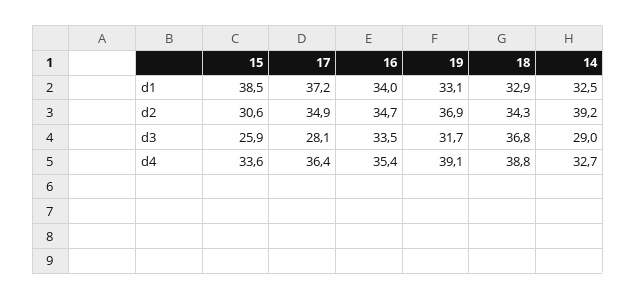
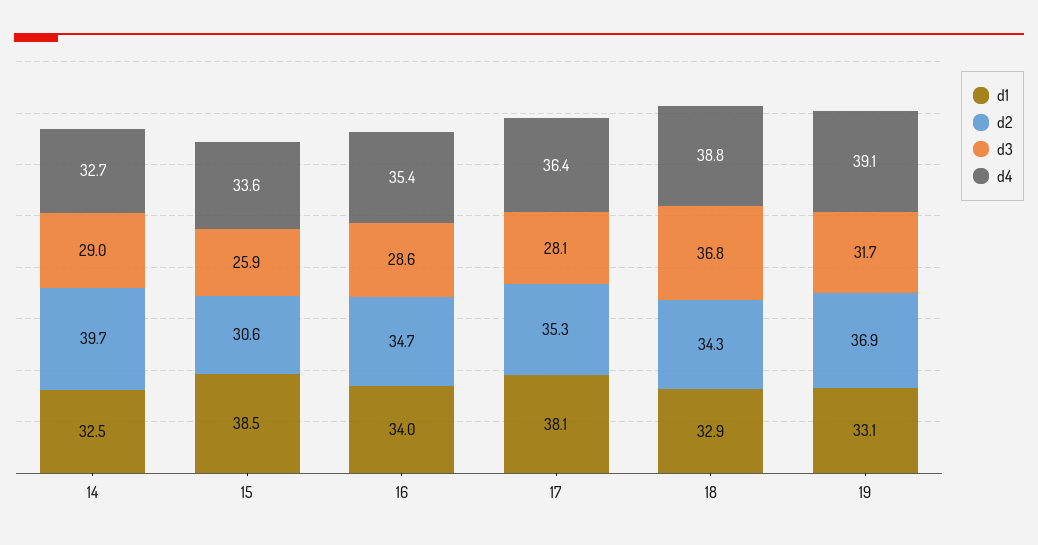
  {
    "d1": {
      "15": 38.5,
-     "17": 37.2,
+     "17": 38.1,
      "16": 34,
      "19": 33.1,
      "18": 32.9,
      "14": 32.5
    },
    "d2": {
      "15": 30.6,
-     "17": 34.9,
+     "17": 35.3,
      "16": 34.7,
      "19": 36.9,
      "18": 34.3,
-     "14": 39.2
+     "14": 39.7
    },
    "d3": {
      "15": 25.9,
      "17": 28.1,
-     "16": 33.5,
+     "16": 28.6,
      "19": 31.7,
      "18": 36.8,
      "14": 29
    },
    "d4": {
      "15": 33.6,
      "17": 36.4,
      "16": 35.4,
      "19": 39.1,
      "18": 38.8,
      "14": 32.7
    }
  }

